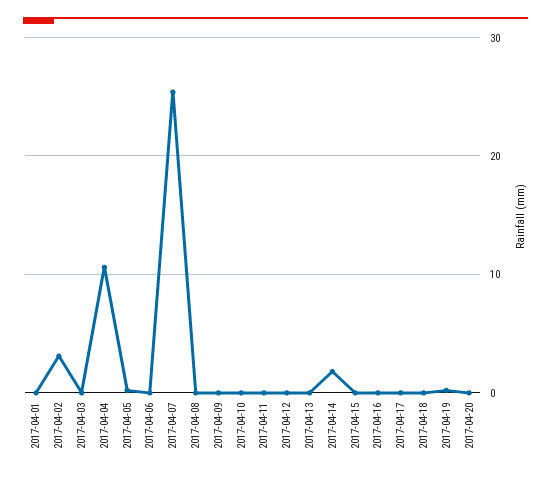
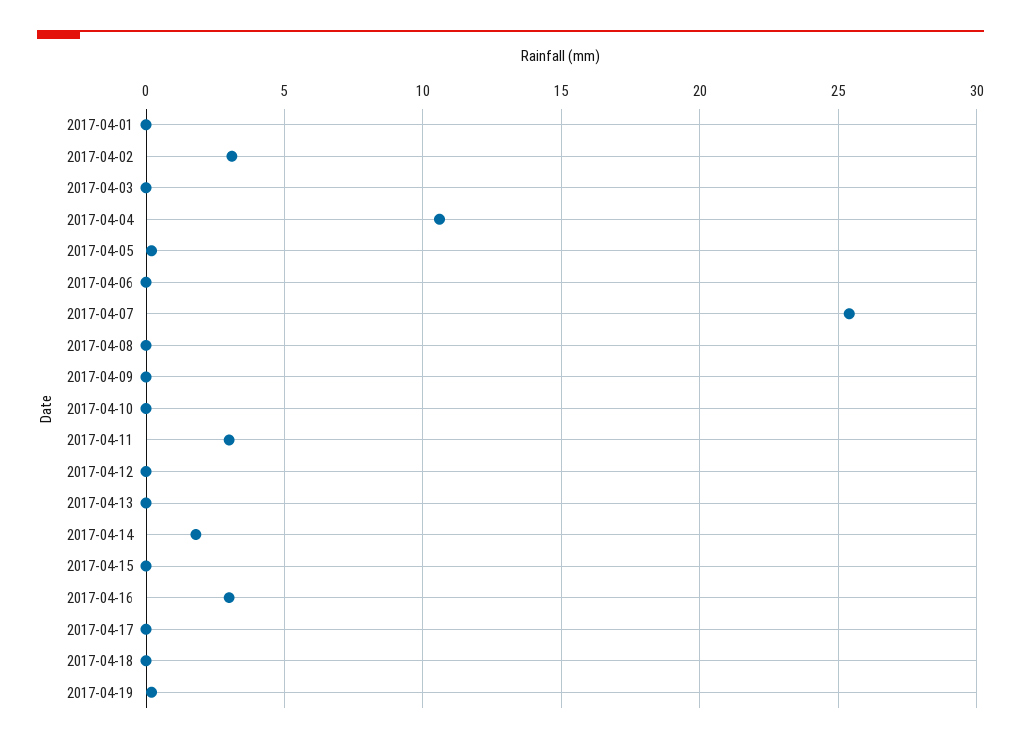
  {
    "2017-04-01": 0,
    "2017-04-02": 3,
    "2017-04-03": 0,
    "2017-04-04": 10.5,
    "2017-04-05": 0,
    "2017-04-06": 0,
    "2017-04-07": 25.5,
    "2017-04-08": 0,
    "2017-04-09": 0,
    "2017-04-10": 0,
-   "2017-04-11": 0,
+   "2017-04-11": 3,
    "2017-04-12": 0,
    "2017-04-13": 0,
    "2017-04-14": 2,
    "2017-04-15": 0,
-   "2017-04-16": 0,
+   "2017-04-16": 3,
    "2017-04-17": 0,
    "2017-04-18": 0,
-   "2017-04-19": 0,
+   "2017-04-19": 0
-   "2017-04-20": 0
  }

